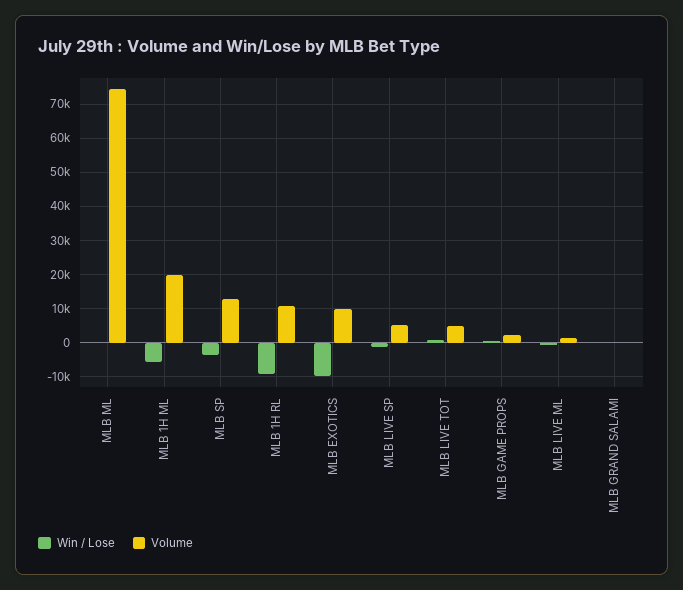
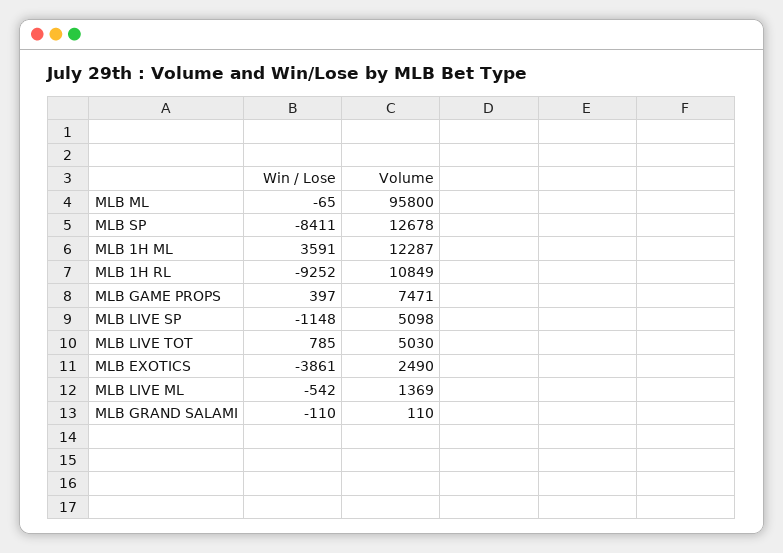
  {
    "Win / Lose": {
      "MLB ML": -65,
-     "MLB 1H ML": -6000,
+     "MLB 1H ML": 3591,
-     "MLB SP": -4000,
+     "MLB SP": -8411,
      "MLB 1H RL": -9252,
-     "MLB EXOTICS": -10000,
+     "MLB EXOTICS": -3861,
      "MLB LIVE SP": -1148,
      "MLB LIVE TOT": 785,
      "MLB GAME PROPS": 397,
      "MLB LIVE ML": -542,
      "MLB GRAND SALAMI": -110
    },
    "Volume": {
-     "MLB ML": 74000,
+     "MLB ML": 95800,
-     "MLB 1H ML": 20000,
+     "MLB 1H ML": 12287,
      "MLB SP": 12678,
      "MLB 1H RL": 10849,
-     "MLB EXOTICS": 10000,
+     "MLB EXOTICS": 2490,
      "MLB LIVE SP": 5098,
      "MLB LIVE TOT": 5030,
-     "MLB GAME PROPS": 2000,
+     "MLB GAME PROPS": 7471,
      "MLB LIVE ML": 1369,
      "MLB GRAND SALAMI": 110
    }
  }

